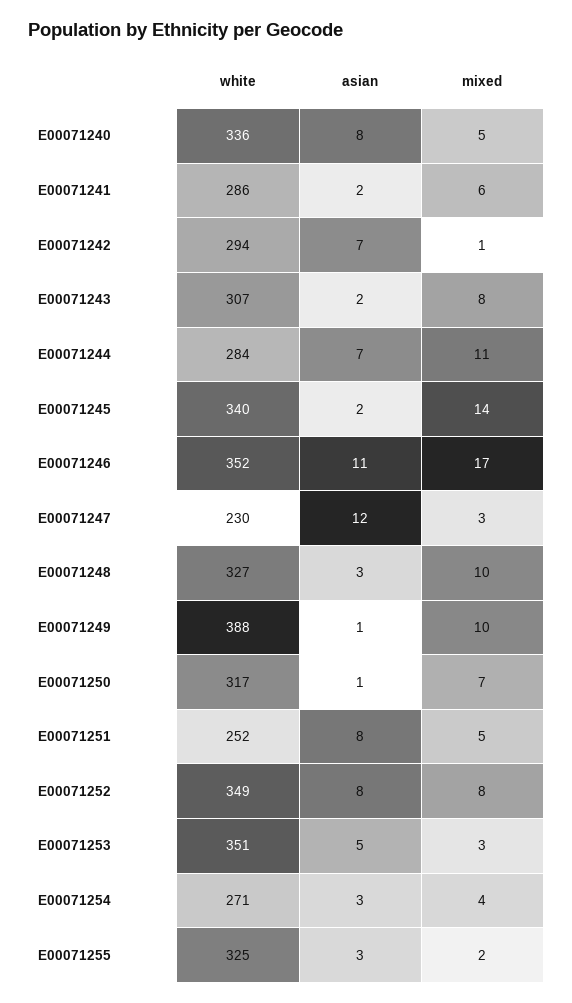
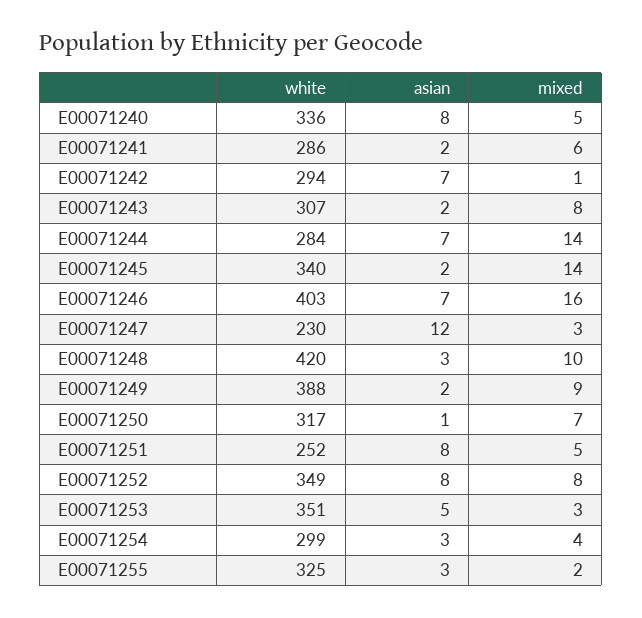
  {
    "white": {
      "E00071240": 336,
      "E00071241": 286,
      "E00071242": 294,
      "E00071243": 307,
      "E00071244": 284,
      "E00071245": 340,
-     "E00071246": 352,
+     "E00071246": 403,
      "E00071247": 230,
-     "E00071248": 327,
+     "E00071248": 420,
      "E00071249": 388,
      "E00071250": 317,
      "E00071251": 252,
      "E00071252": 349,
      "E00071253": 351,
-     "E00071254": 271,
+     "E00071254": 299,
      "E00071255": 325
    },
    "asian": {
      "E00071240": 8,
      "E00071241": 2,
      "E00071242": 7,
      "E00071243": 2,
      "E00071244": 7,
      "E00071245": 2,
-     "E00071246": 11,
+     "E00071246": 7,
      "E00071247": 12,
      "E00071248": 3,
-     "E00071249": 1,
+     "E00071249": 2,
      "E00071250": 1,
      "E00071251": 8,
      "E00071252": 8,
      "E00071253": 5,
      "E00071254": 3,
      "E00071255": 3
    },
    "mixed": {
      "E00071240": 5,
      "E00071241": 6,
      "E00071242": 1,
      "E00071243": 8,
-     "E00071244": 11,
+     "E00071244": 14,
      "E00071245": 14,
-     "E00071246": 17,
+     "E00071246": 16,
      "E00071247": 3,
      "E00071248": 10,
-     "E00071249": 10,
+     "E00071249": 9,
      "E00071250": 7,
      "E00071251": 5,
      "E00071252": 8,
      "E00071253": 3,
      "E00071254": 4,
      "E00071255": 2
    }
  }

